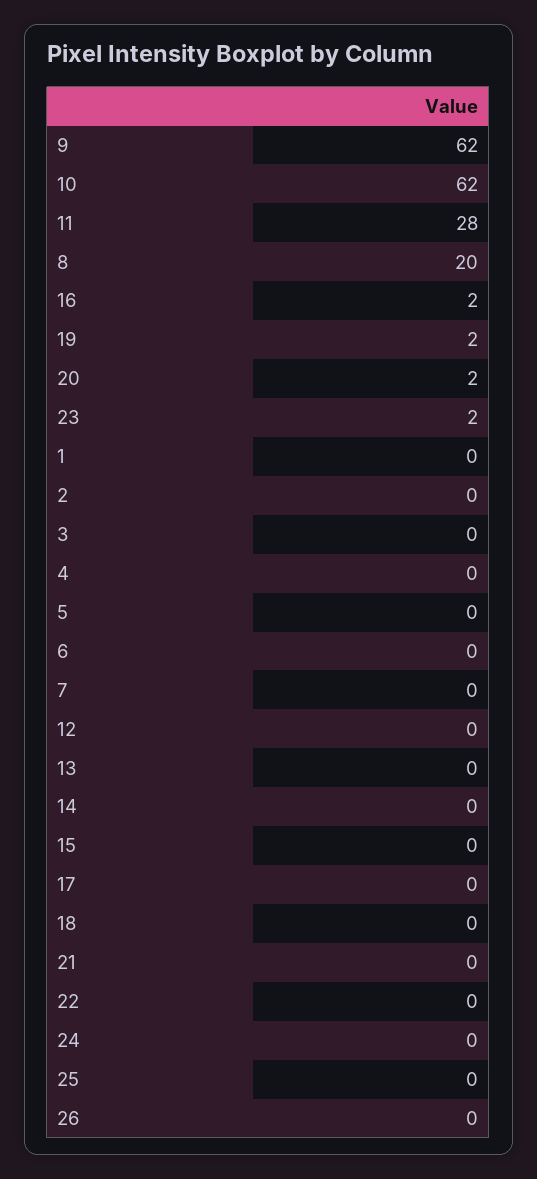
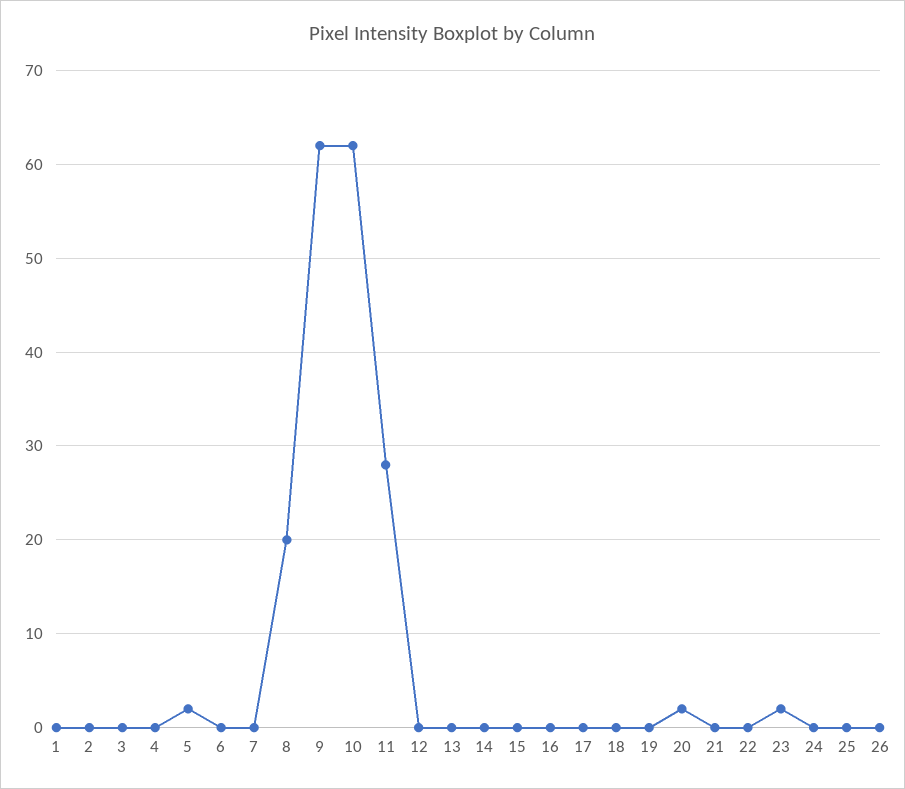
  {
    "9": 62,
    "10": 62,
    "11": 28,
    "8": 20,
-   "16": 2,
+   "16": 0,
-   "19": 2,
+   "19": 0,
    "20": 2,
    "23": 2,
    "1": 0,
    "2": 0,
    "3": 0,
    "4": 0,
-   "5": 0,
+   "5": 2,
    "6": 0,
    "7": 0,
    "12": 0,
    "13": 0,
    "14": 0,
    "15": 0,
    "17": 0,
    "18": 0,
    "21": 0,
    "22": 0,
    "24": 0,
    "25": 0,
    "26": 0
  }

